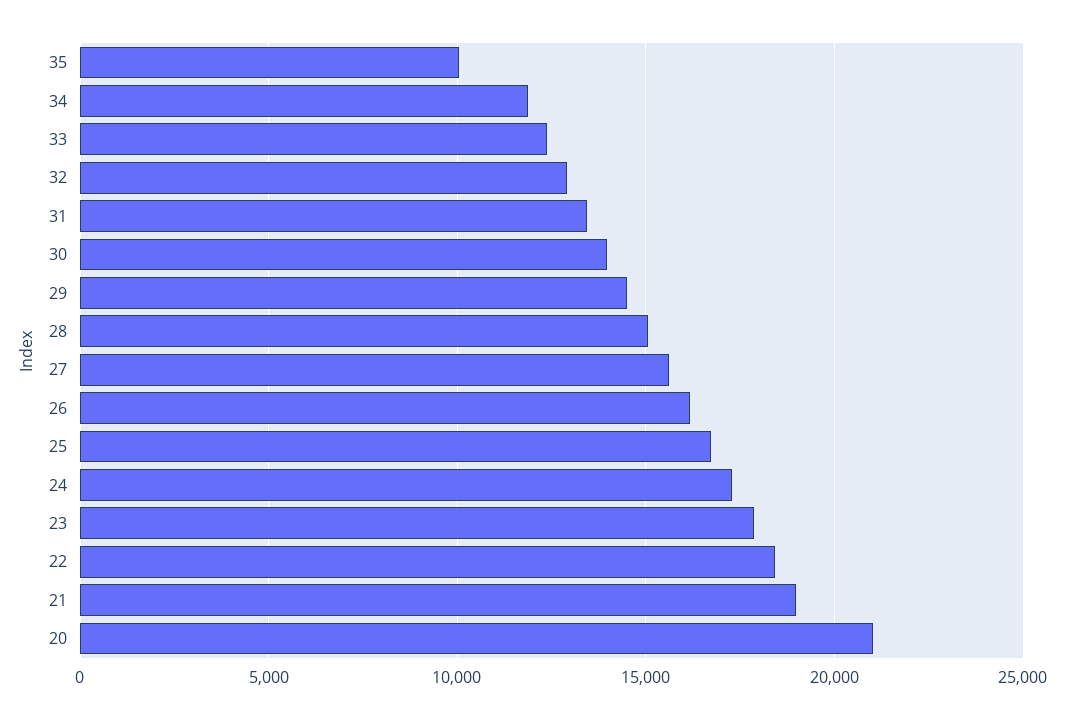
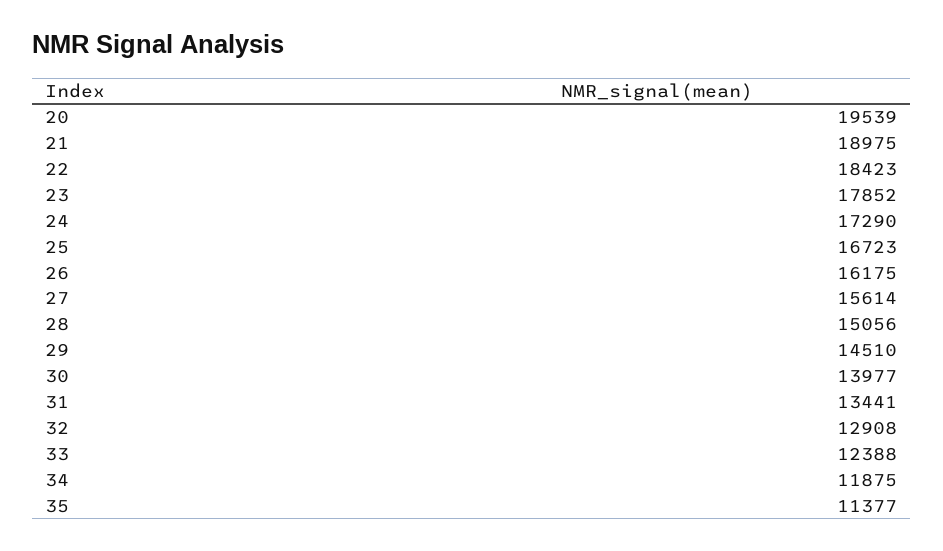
  {
-   "35": 10000,
+   "35": 11377,
    "34": 11875,
    "33": 12388,
    "32": 12908,
    "31": 13441,
    "30": 13977,
    "29": 14510,
    "28": 15056,
    "27": 15614,
    "26": 16175,
    "25": 16723,
    "24": 17290,
    "23": 17852,
    "22": 18423,
    "21": 18975,
-   "20": 21000
+   "20": 19539
  }

